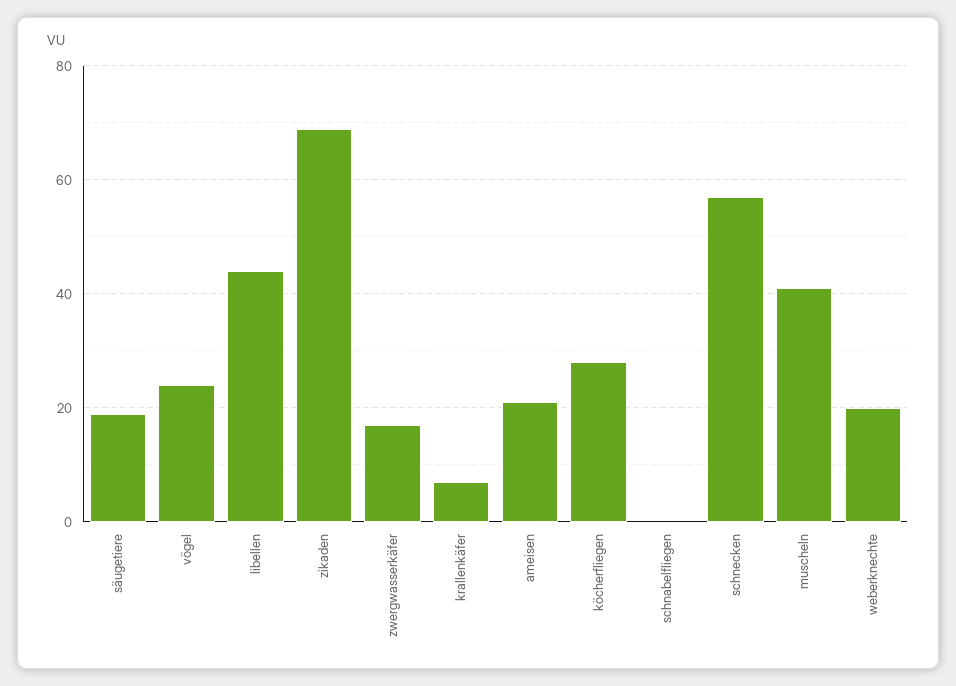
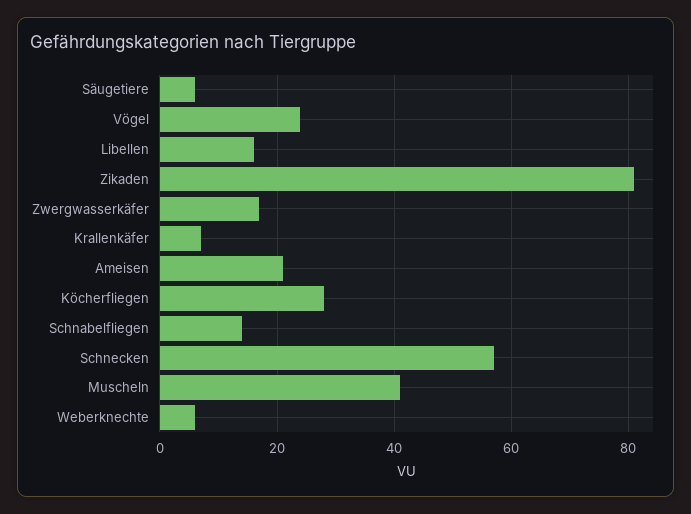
  {
-   "säugetiere": 20,
+   "säugetiere": 5,
    "vögel": 25,
-   "libellen": 45,
+   "libellen": 15,
-   "zikaden": 70,
+   "zikaden": 80,
    "zwergwasserkäfer": 15,
    "krallenkäfer": 5,
    "ameisen": 20,
    "köcherfliegen": 30,
-   "schnabelfliegen": 0,
+   "schnabelfliegen": 15,
    "schnecken": 55,
    "muscheln": 40,
-   "weberknechte": 20
+   "weberknechte": 5
  }

